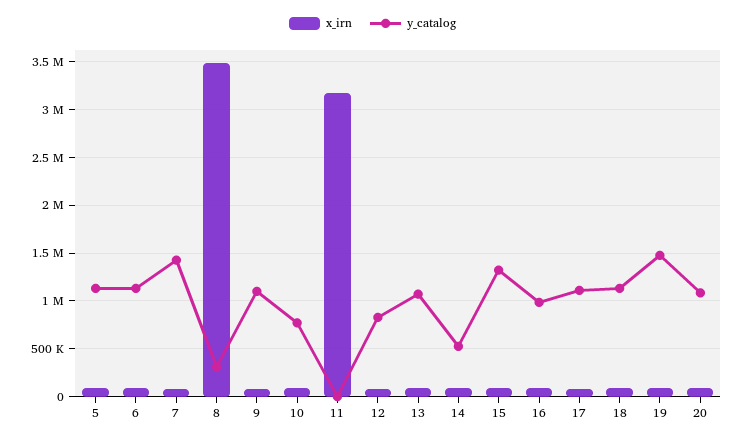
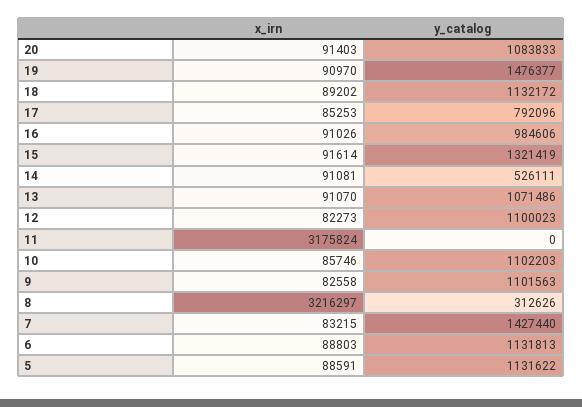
  {
    "x_irn": {
      "5": 88591,
      "6": 88803,
      "7": 83215,
-     "8": 3500000,
+     "8": 3216297,
      "9": 82558,
      "10": 85746,
      "11": 3175824,
      "12": 82273,
      "13": 91070,
      "14": 91081,
      "15": 91614,
      "16": 91026,
      "17": 85253,
      "18": 89202,
      "19": 90970,
      "20": 91403
    },
    "y_catalog": {
      "5": 1131622,
      "6": 1131813,
      "7": 1427440,
      "8": 312626,
      "9": 1101563,
-     "10": 800000,
+     "10": 1102203,
      "11": 0,
-     "12": 800000,
+     "12": 1100023,
      "13": 1071486,
      "14": 526111,
      "15": 1321419,
      "16": 984606,
-     "17": 1100000,
+     "17": 792096,
      "18": 1132172,
      "19": 1476377,
      "20": 1083833
    }
  }

